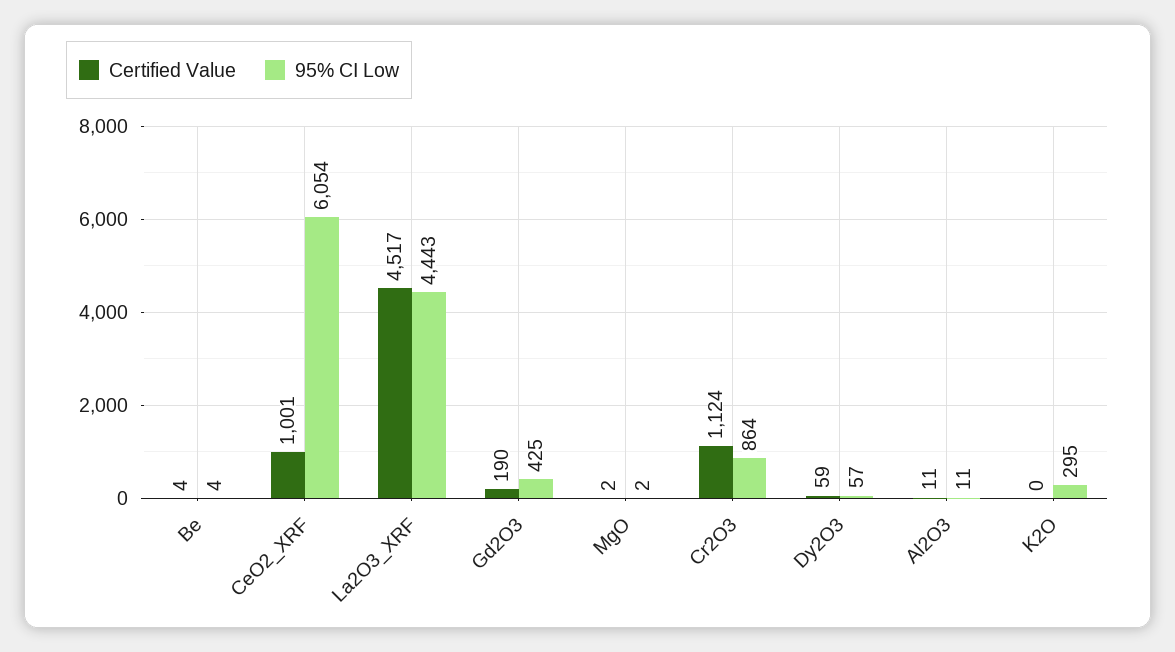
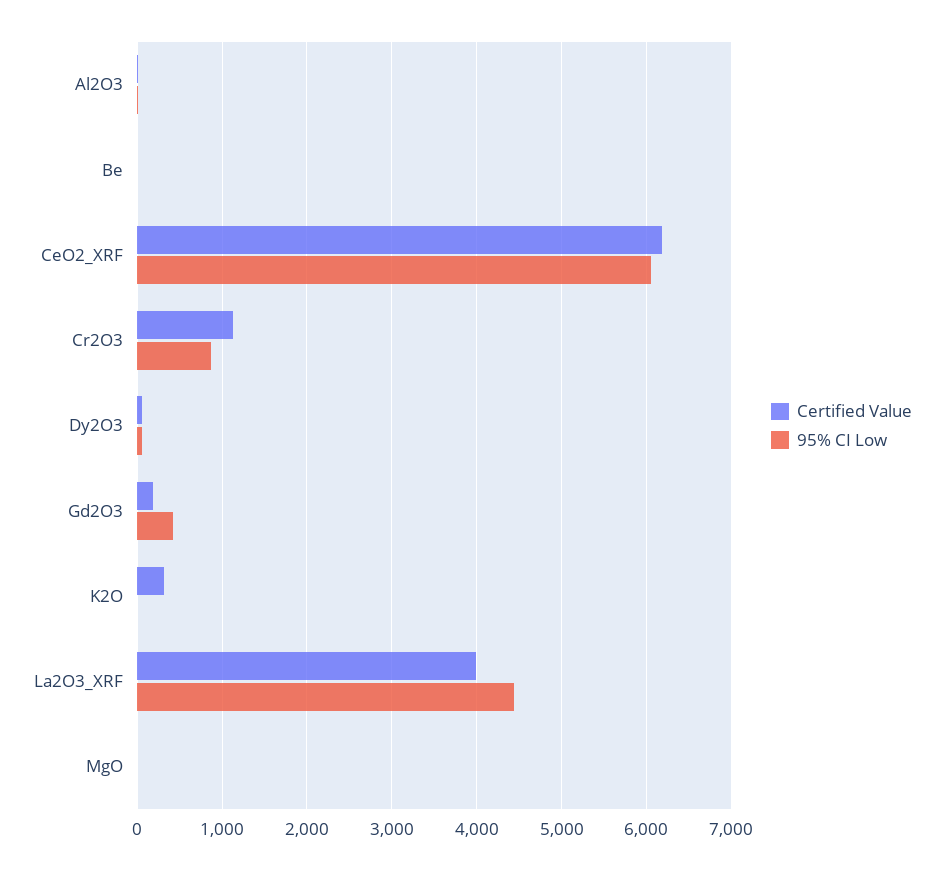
  {
    "Certified Value": {
      "Be": 4,
-     "CeO2_XRF": 1001,
+     "CeO2_XRF": 6200,
-     "La2O3_XRF": 4517,
+     "La2O3_XRF": 4000,
      "Gd2O3": 190,
      "MgO": 2,
      "Cr2O3": 1124,
      "Dy2O3": 59,
      "Al2O3": 11,
-     "K2O": 0
+     "K2O": 300
    },
    "95% CI Low": {
      "Be": 4,
      "CeO2_XRF": 6054,
      "La2O3_XRF": 4443,
      "Gd2O3": 425,
      "MgO": 2,
      "Cr2O3": 864,
      "Dy2O3": 57,
      "Al2O3": 11,
-     "K2O": 295
+     "K2O": 0
    }
  }

